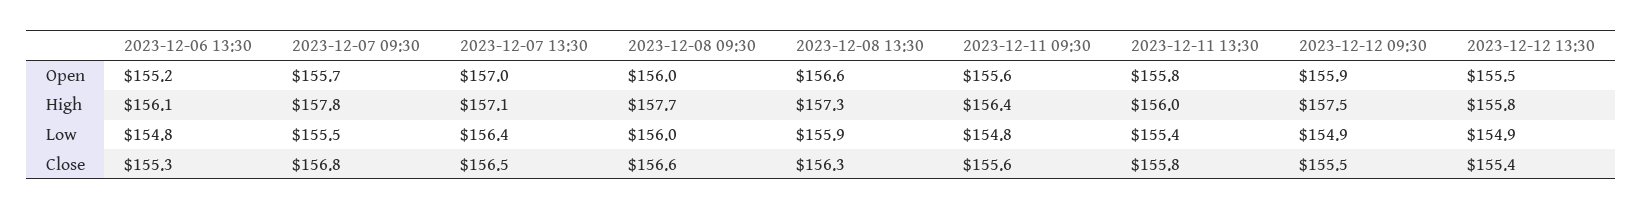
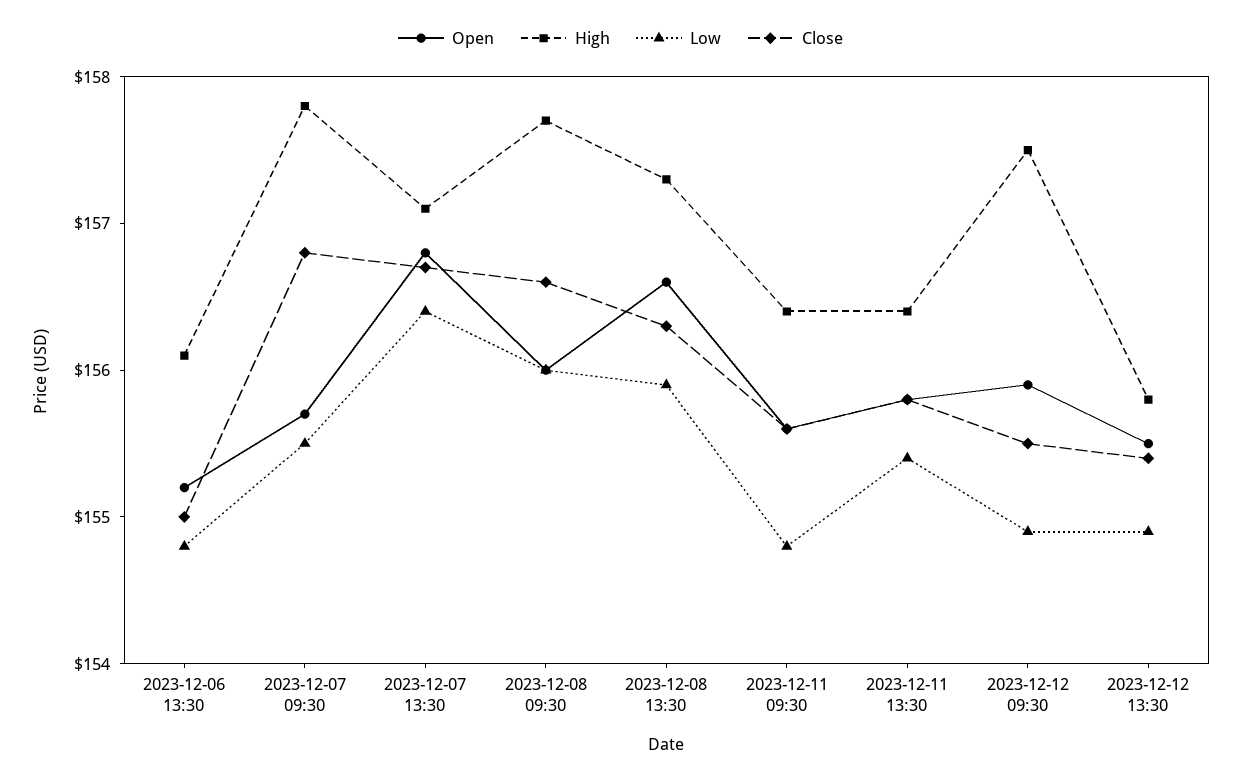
  {
    "Open": {
      "2023-12-06 13:30": 155.2,
      "2023-12-07 09:30": 155.7,
-     "2023-12-07 13:30": 157,
+     "2023-12-07 13:30": 156.8,
      "2023-12-08 09:30": 156,
      "2023-12-08 13:30": 156.6,
      "2023-12-11 09:30": 155.6,
      "2023-12-11 13:30": 155.8,
      "2023-12-12 09:30": 155.9,
      "2023-12-12 13:30": 155.5
    },
    "High": {
      "2023-12-06 13:30": 156.1,
      "2023-12-07 09:30": 157.8,
      "2023-12-07 13:30": 157.1,
      "2023-12-08 09:30": 157.7,
      "2023-12-08 13:30": 157.3,
      "2023-12-11 09:30": 156.4,
-     "2023-12-11 13:30": 156,
+     "2023-12-11 13:30": 156.4,
      "2023-12-12 09:30": 157.5,
      "2023-12-12 13:30": 155.8
    },
    "Low": {
      "2023-12-06 13:30": 154.8,
      "2023-12-07 09:30": 155.5,
      "2023-12-07 13:30": 156.4,
      "2023-12-08 09:30": 156,
      "2023-12-08 13:30": 155.9,
      "2023-12-11 09:30": 154.8,
      "2023-12-11 13:30": 155.4,
      "2023-12-12 09:30": 154.9,
      "2023-12-12 13:30": 154.9
    },
    "Close": {
-     "2023-12-06 13:30": 155.3,
+     "2023-12-06 13:30": 155,
      "2023-12-07 09:30": 156.8,
-     "2023-12-07 13:30": 156.5,
+     "2023-12-07 13:30": 156.7,
      "2023-12-08 09:30": 156.6,
      "2023-12-08 13:30": 156.3,
      "2023-12-11 09:30": 155.6,
      "2023-12-11 13:30": 155.8,
      "2023-12-12 09:30": 155.5,
      "2023-12-12 13:30": 155.4
    }
  }

